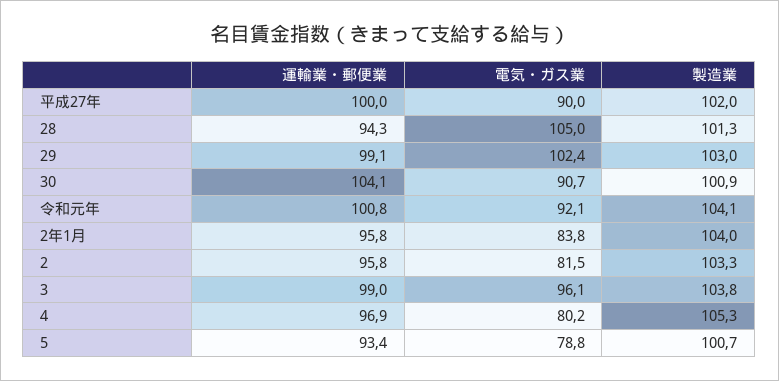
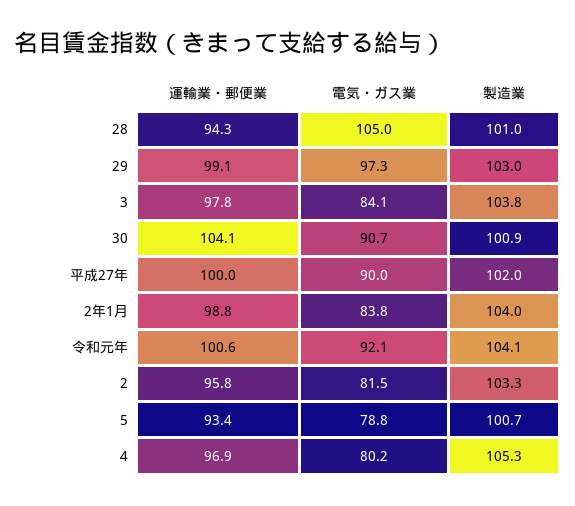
  {
    "運輸業・郵便業": {
      "平成27年": 100,
      "28": 94.3,
      "29": 99.1,
      "30": 104.1,
-     "令和元年": 100.8,
+     "令和元年": 100.6,
-     "2年1月": 95.8,
+     "2年1月": 98.8,
      "2": 95.8,
-     "3": 99,
+     "3": 97.8,
      "4": 96.9,
      "5": 93.4
    },
    "電気・ガス業": {
      "平成27年": 90,
      "28": 105,
-     "29": 102.4,
+     "29": 97.3,
      "30": 90.7,
      "令和元年": 92.1,
      "2年1月": 83.8,
      "2": 81.5,
-     "3": 96.1,
+     "3": 84.1,
      "4": 80.2,
      "5": 78.8
    },
    "製造業": {
      "平成27年": 102,
-     "28": 101.3,
+     "28": 101,
      "29": 103,
      "30": 100.9,
      "令和元年": 104.1,
      "2年1月": 104,
      "2": 103.3,
      "3": 103.8,
      "4": 105.3,
      "5": 100.7
    }
  }

